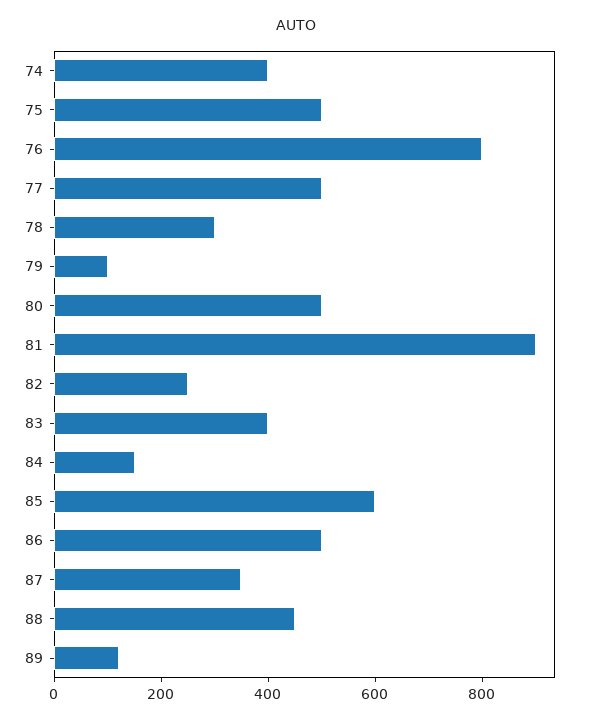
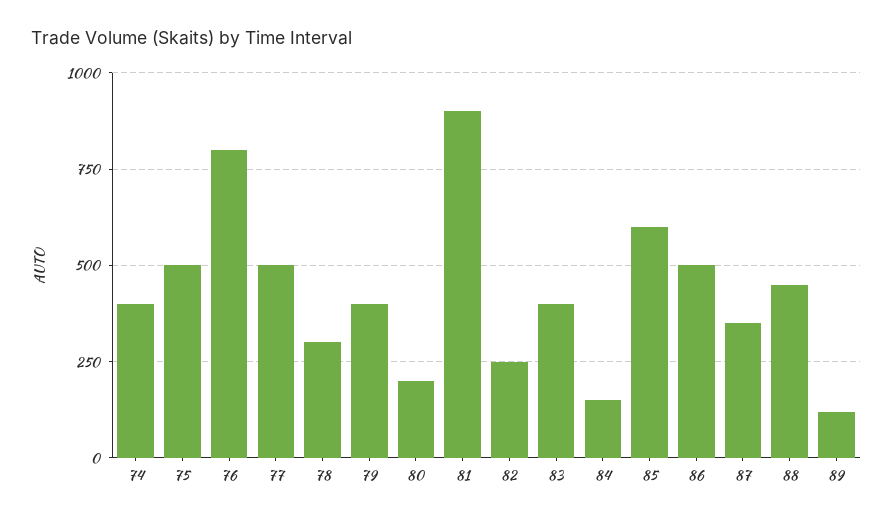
  {
    "74": 400,
    "75": 500,
    "76": 800,
    "77": 500,
    "78": 300,
-   "79": 100,
+   "79": 400,
-   "80": 500,
+   "80": 200,
    "81": 900,
    "82": 250,
    "83": 400,
    "84": 150,
    "85": 600,
    "86": 500,
    "87": 350,
    "88": 450,
    "89": 125
  }

